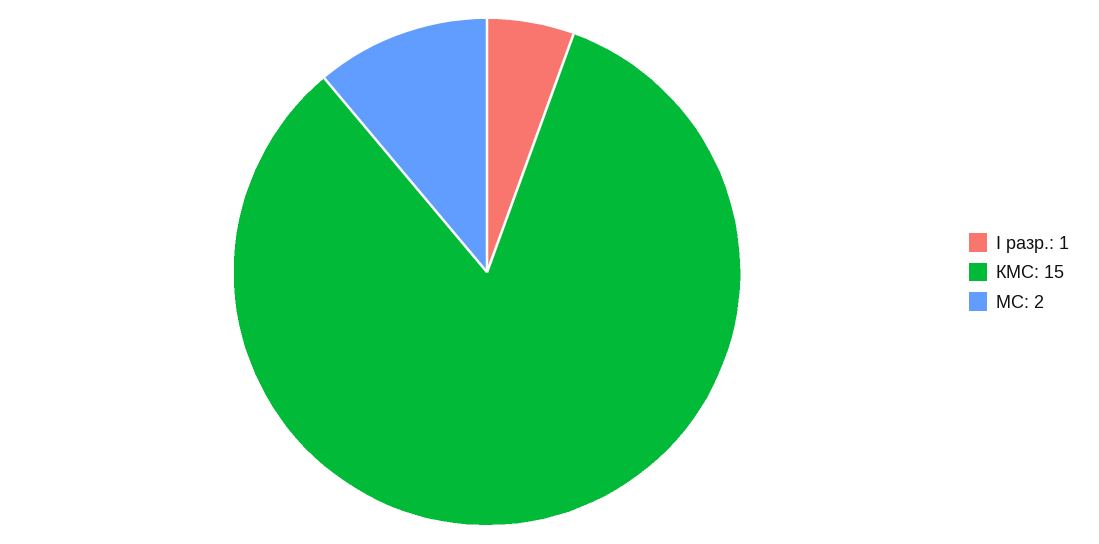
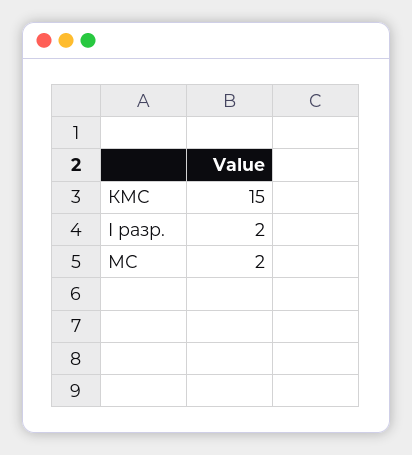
  {
-   "I разр.": 1,
+   "I разр.": 2,
    "КМС": 15,
    "МС": 2
  }

